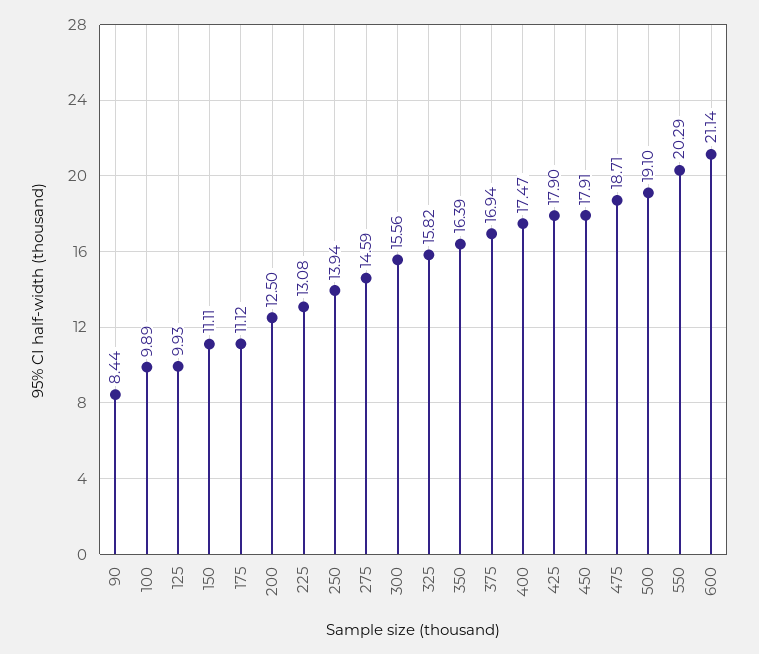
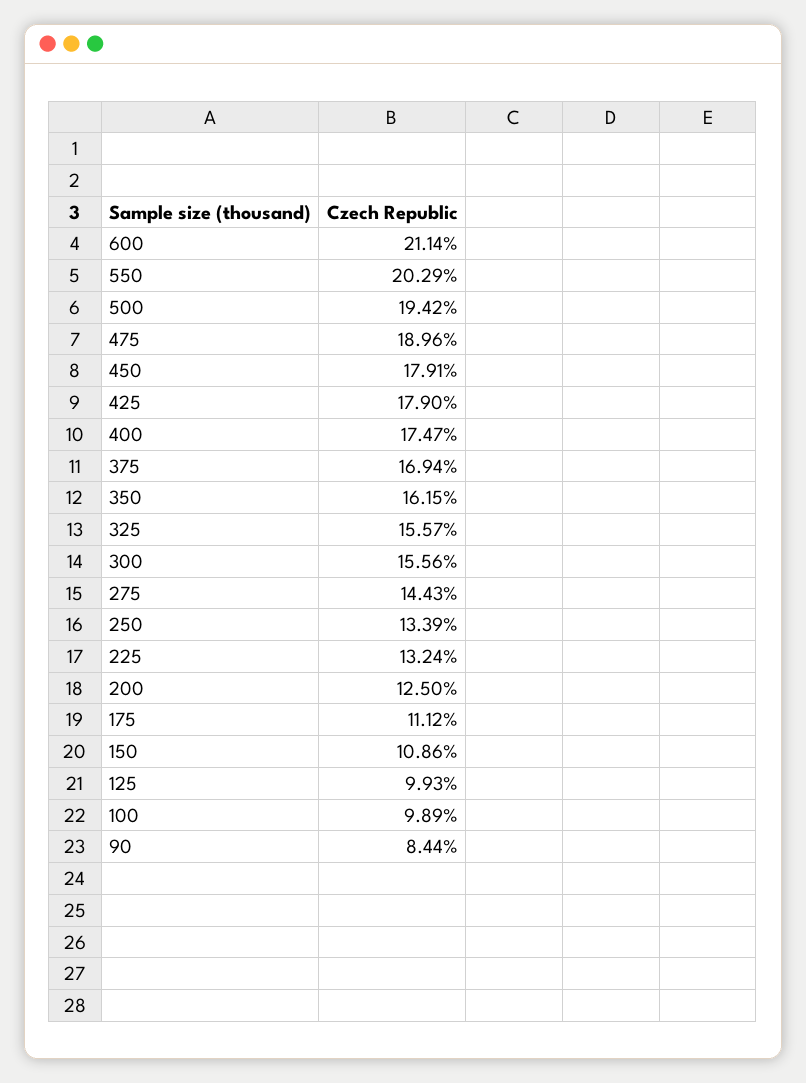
  {
    "90": 8.44,
    "100": 9.89,
    "125": 9.93,
-   "150": 11.11,
+   "150": 10.86,
    "175": 11.12,
    "200": 12.5,
-   "225": 13.08,
+   "225": 13.24,
-   "250": 13.94,
+   "250": 13.39,
-   "275": 14.59,
+   "275": 14.43,
    "300": 15.56,
-   "325": 15.82,
+   "325": 15.57,
-   "350": 16.39,
+   "350": 16.15,
    "375": 16.94,
    "400": 17.47,
    "425": 17.9,
    "450": 17.91,
-   "475": 18.71,
+   "475": 18.96,
-   "500": 19.1,
+   "500": 19.42,
    "550": 20.29,
    "600": 21.14
  }

